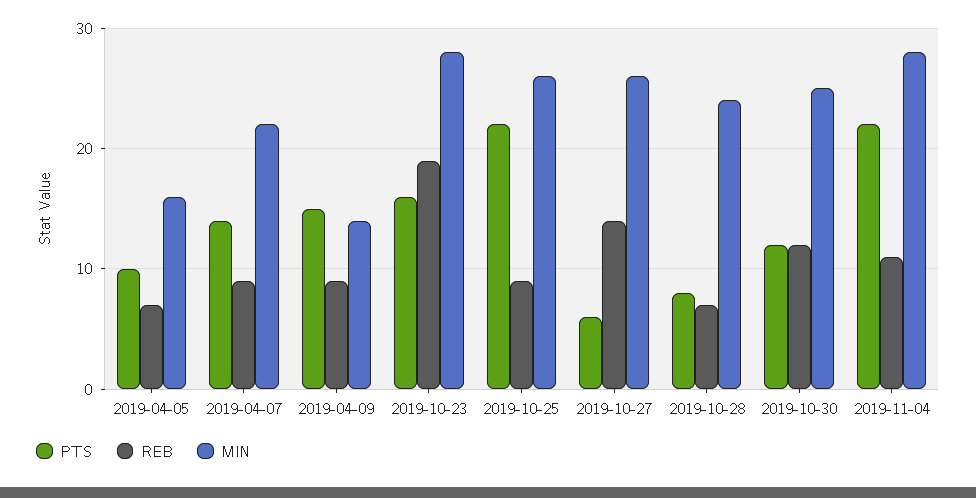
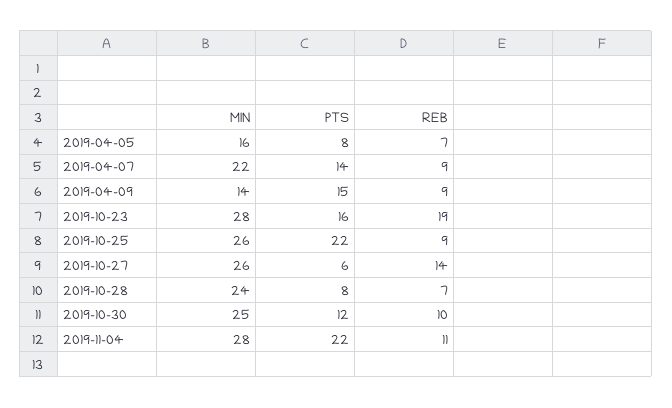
  {
    "PTS": {
-     "2019-04-05": 10,
+     "2019-04-05": 8,
      "2019-04-07": 14,
      "2019-04-09": 15,
      "2019-10-23": 16,
      "2019-10-25": 22,
      "2019-10-27": 6,
      "2019-10-28": 8,
      "2019-10-30": 12,
      "2019-11-04": 22
    },
    "REB": {
      "2019-04-05": 7,
      "2019-04-07": 9,
      "2019-04-09": 9,
      "2019-10-23": 19,
      "2019-10-25": 9,
      "2019-10-27": 14,
      "2019-10-28": 7,
-     "2019-10-30": 12,
+     "2019-10-30": 10,
      "2019-11-04": 11
    },
    "MIN": {
      "2019-04-05": 16,
      "2019-04-07": 22,
      "2019-04-09": 14,
      "2019-10-23": 28,
      "2019-10-25": 26,
      "2019-10-27": 26,
      "2019-10-28": 24,
      "2019-10-30": 25,
      "2019-11-04": 28
    }
  }

